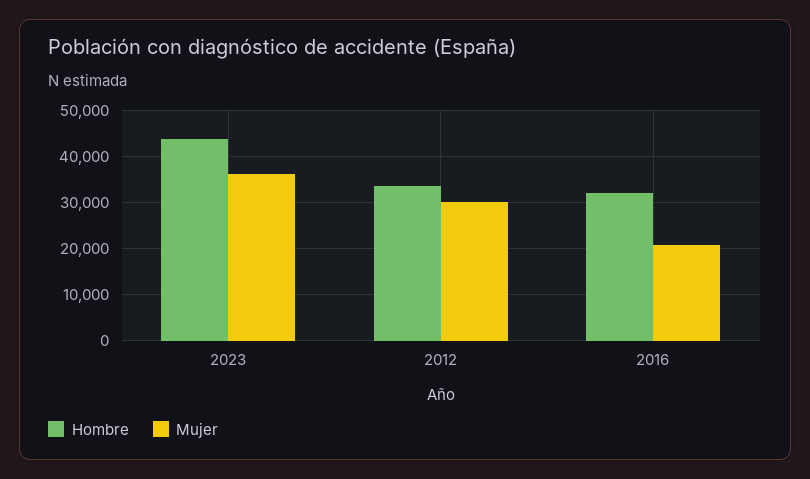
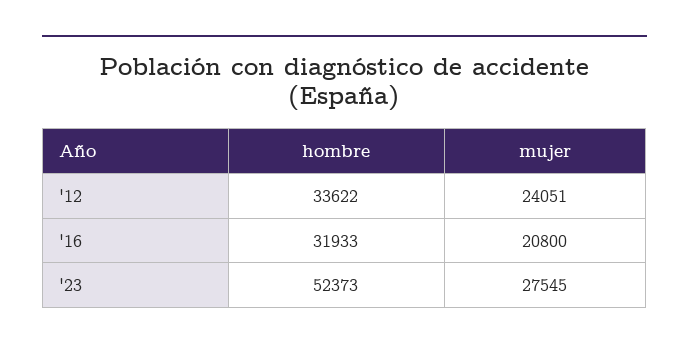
  {
    "Hombre": {
-     "2023": 44000,
+     "2023": 52373,
      "2012": 33622,
      "2016": 31933
    },
    "Mujer": {
-     "2023": 36000,
+     "2023": 27545,
-     "2012": 30000,
+     "2012": 24051,
      "2016": 20800
    }
  }

